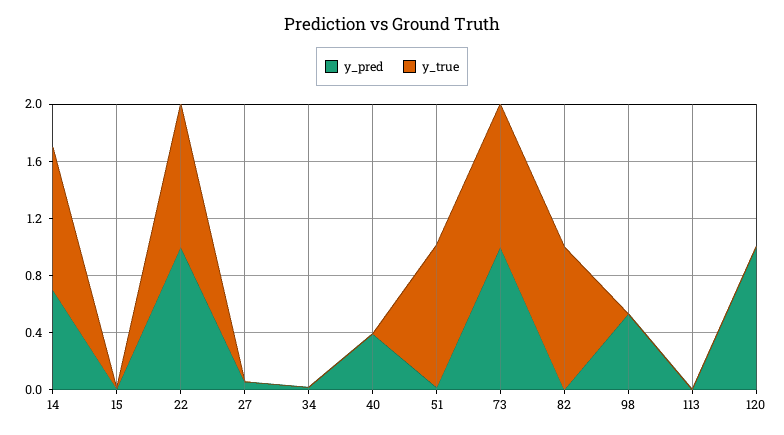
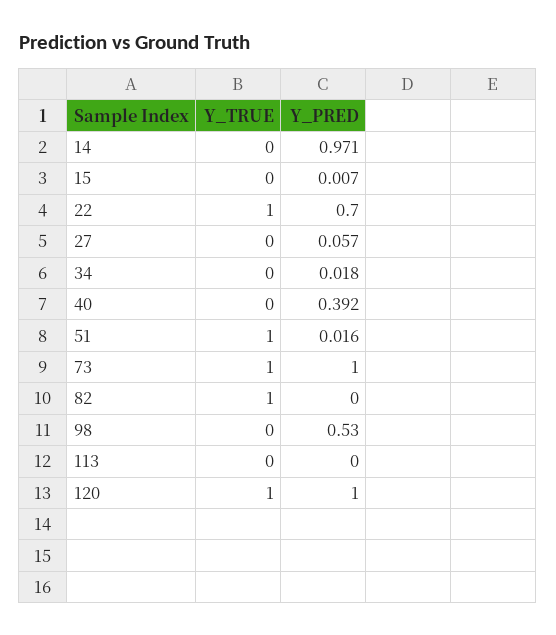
  {
    "y_pred": {
-     "14": 0.7,
+     "14": 0.971,
      "15": 0.007,
-     "22": 1,
+     "22": 0.7,
      "27": 0.057,
      "34": 0.018,
      "40": 0.392,
      "51": 0.016,
      "73": 1,
      "82": 0,
      "98": 0.53,
      "113": 0,
      "120": 1
    },
    "y_true": {
-     "14": 1,
+     "14": 0,
      "15": 0,
      "22": 1,
      "27": 0,
      "34": 0,
      "40": 0,
      "51": 1,
      "73": 1,
      "82": 1,
      "98": 0,
      "113": 0,
-     "120": 0
+     "120": 1
    }
  }

